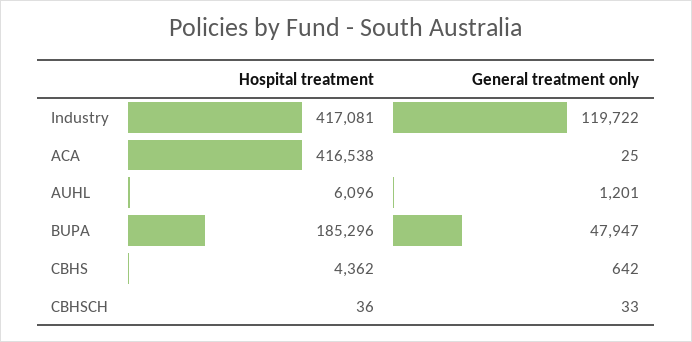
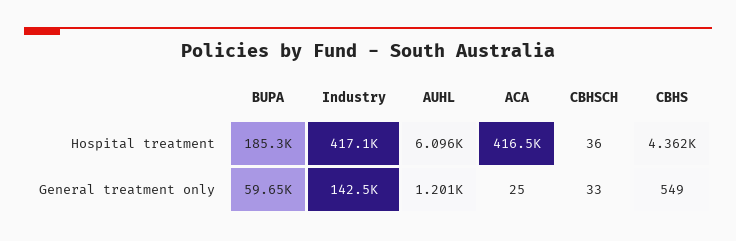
  {
    "Hospital treatment": {
      "Industry": 417081,
      "ACA": 416538,
      "AUHL": 6096,
      "BUPA": 185296,
      "CBHS": 4362,
      "CBHSCH": 36
    },
    "General treatment only": {
-     "Industry": 119722,
+     "Industry": 142500,
      "ACA": 25,
      "AUHL": 1201,
-     "BUPA": 47947,
+     "BUPA": 59650,
-     "CBHS": 642,
+     "CBHS": 549,
      "CBHSCH": 33
    }
  }

